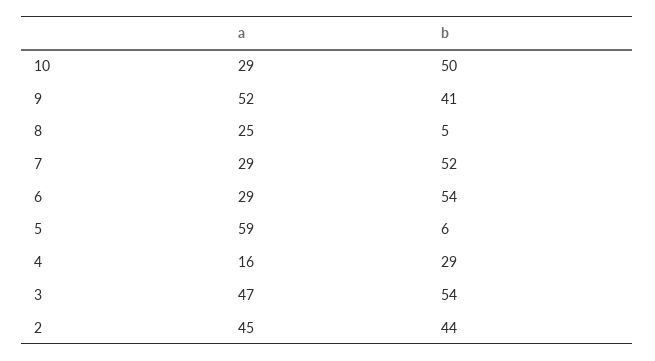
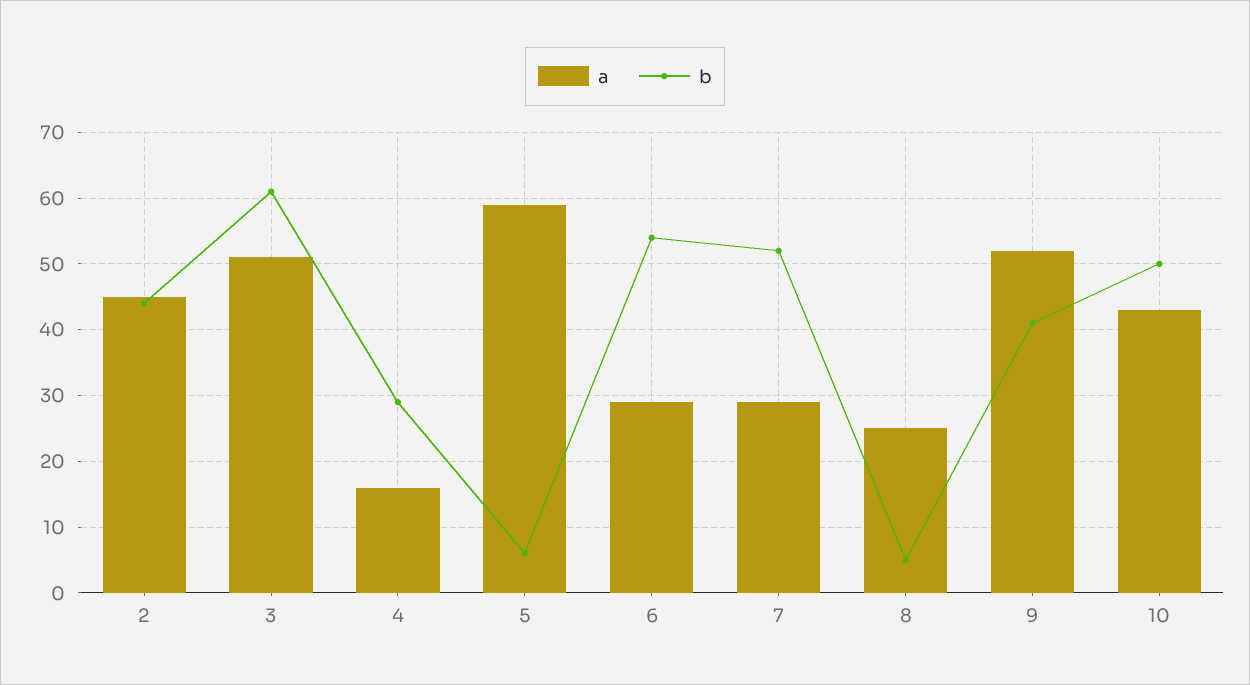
  {
    "a": {
-     "10": 29,
+     "10": 43,
      "9": 52,
      "8": 25,
      "7": 29,
      "6": 29,
      "5": 59,
      "4": 16,
-     "3": 47,
+     "3": 51,
      "2": 45
    },
    "b": {
      "10": 50,
      "9": 41,
      "8": 5,
      "7": 52,
      "6": 54,
      "5": 6,
      "4": 29,
-     "3": 54,
+     "3": 61,
      "2": 44
    }
  }

